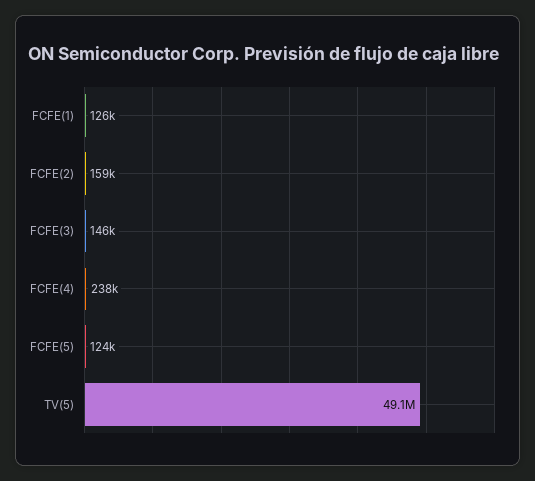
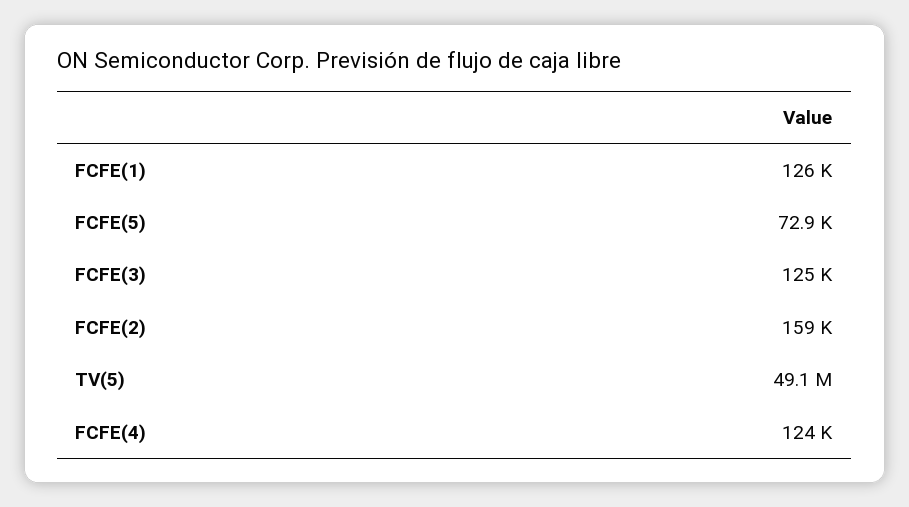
  {
    "FCFE(1)": 126000,
    "FCFE(2)": 159000,
-   "FCFE(3)": 146000,
+   "FCFE(3)": 125000,
-   "FCFE(4)": 238000,
+   "FCFE(4)": 124000,
-   "FCFE(5)": 124000,
+   "FCFE(5)": 72900,
    "TV(5)": 49100000
  }

